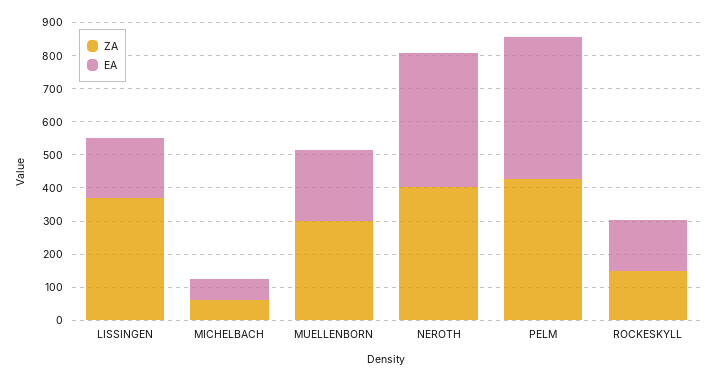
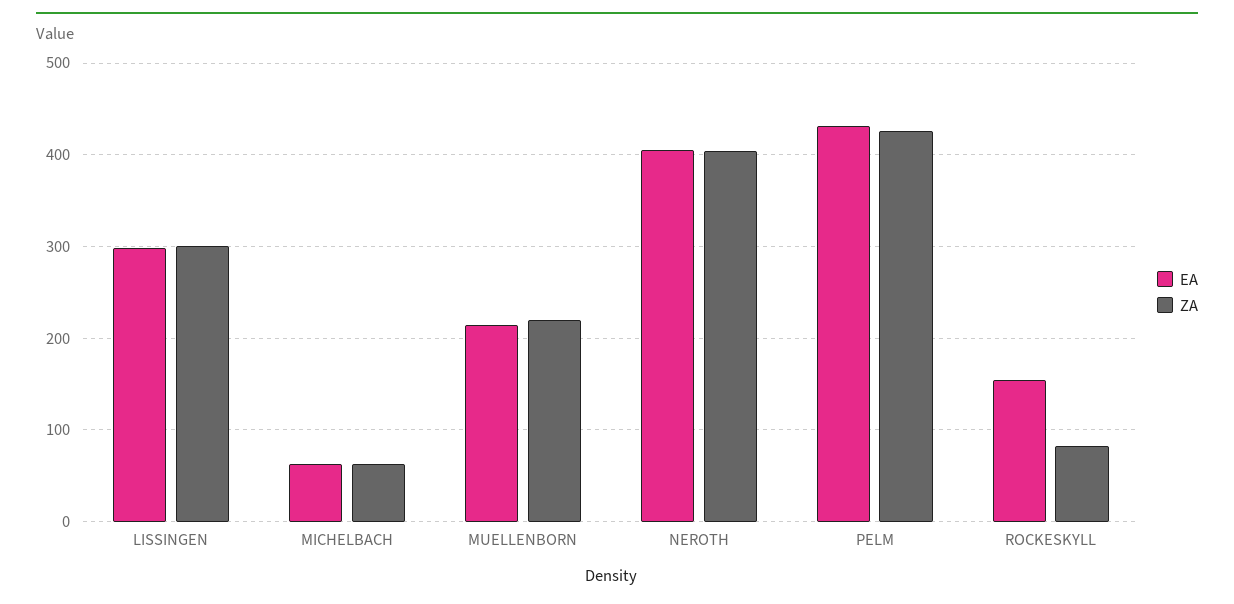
  {
    "ZA": {
-     "LISSINGEN": 375,
+     "LISSINGEN": 300,
      "MICHELBACH": 60,
-     "MUELLENBORN": 300,
+     "MUELLENBORN": 220,
      "NEROTH": 400,
      "PELM": 430,
-     "ROCKESKYLL": 150
+     "ROCKESKYLL": 80
    },
    "EA": {
-     "LISSINGEN": 175,
+     "LISSINGEN": 300,
      "MICHELBACH": 60,
      "MUELLENBORN": 210,
      "NEROTH": 410,
      "PELM": 430,
      "ROCKESKYLL": 150
    }
  }

